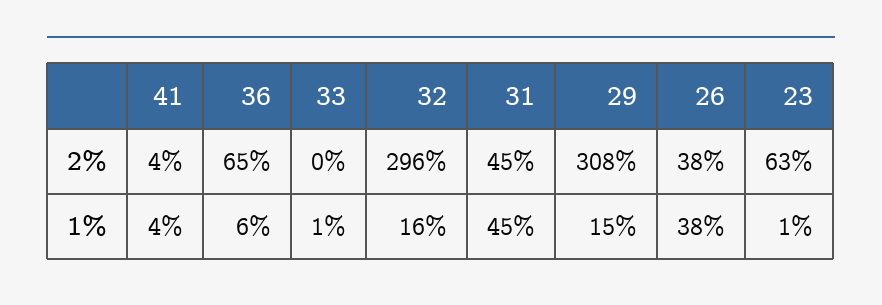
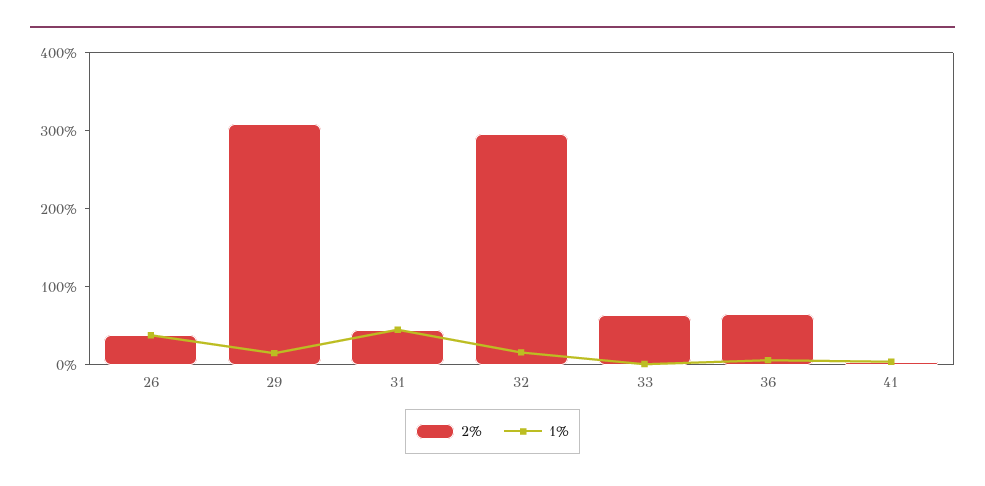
  {
    "2%": {
      "41": 4,
      "36": 65,
-     "33": 0,
+     "33": 60,
      "32": 296,
      "31": 45,
      "29": 308,
-     "26": 38,
+     "26": 38
-     "23": 63
    },
    "1%": {
      "41": 4,
      "36": 6,
      "33": 1,
      "32": 16,
      "31": 45,
      "29": 15,
-     "26": 38,
+     "26": 38
-     "23": 1
    }
  }

